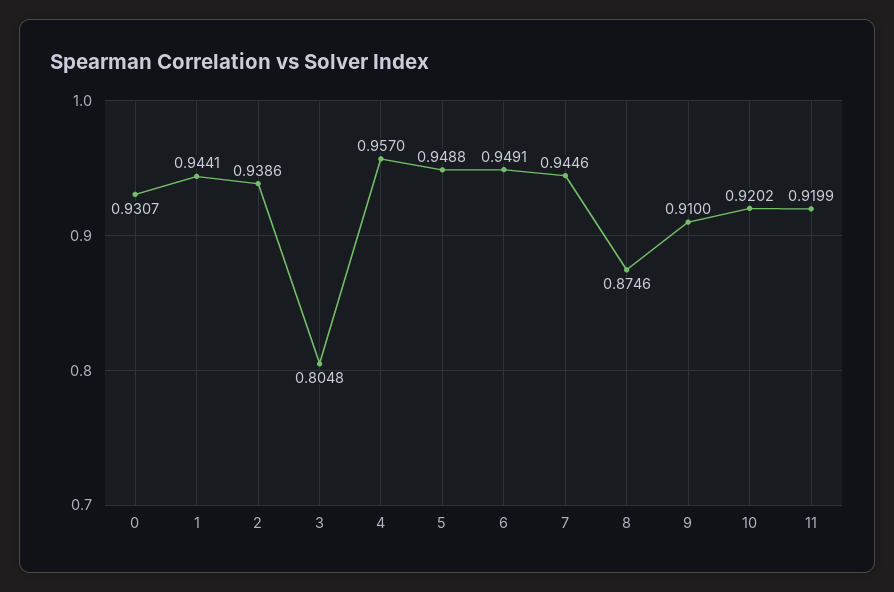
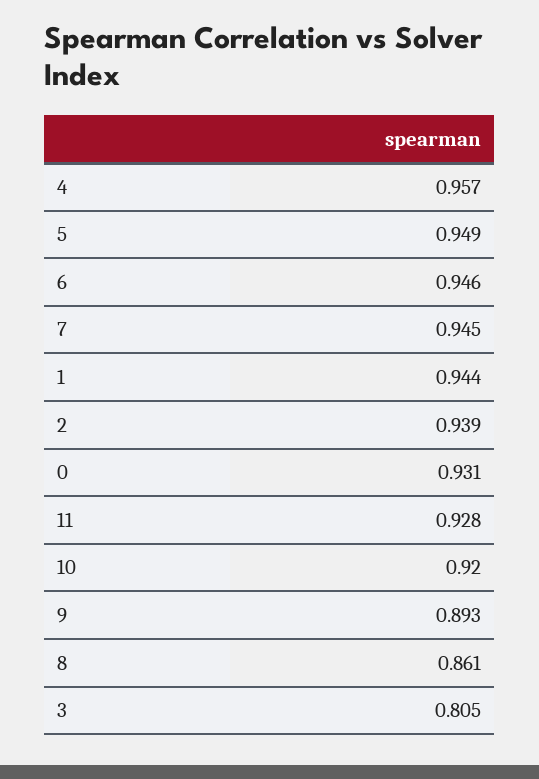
  {
    "0": 0.9307,
    "1": 0.9441,
    "2": 0.9386,
    "3": 0.8048,
    "4": 0.957,
    "5": 0.9488,
-   "6": 0.9491,
+   "6": 0.946,
    "7": 0.9446,
-   "8": 0.8746,
+   "8": 0.861,
-   "9": 0.91,
+   "9": 0.893,
    "10": 0.9202,
-   "11": 0.9199
+   "11": 0.928
  }

